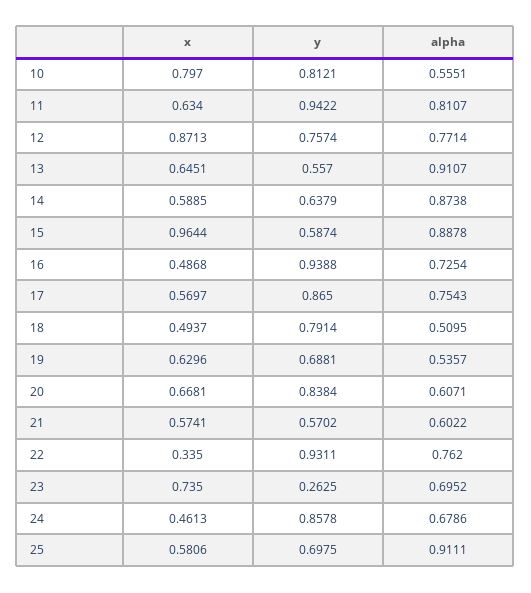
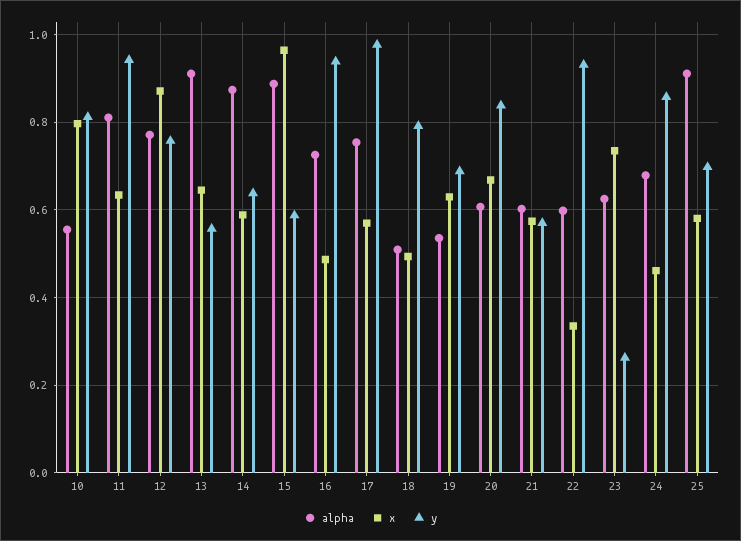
  {
    "x": {
      "10": 0.797,
      "11": 0.634,
      "12": 0.8713,
      "13": 0.6451,
      "14": 0.5885,
      "15": 0.9644,
      "16": 0.4868,
      "17": 0.5697,
      "18": 0.4937,
      "19": 0.6296,
      "20": 0.6681,
      "21": 0.5741,
      "22": 0.335,
      "23": 0.735,
      "24": 0.4613,
      "25": 0.5806
    },
    "y": {
      "10": 0.8121,
      "11": 0.9422,
      "12": 0.7574,
      "13": 0.557,
      "14": 0.6379,
      "15": 0.5874,
      "16": 0.9388,
-     "17": 0.865,
+     "17": 0.98,
      "18": 0.7914,
      "19": 0.6881,
      "20": 0.8384,
      "21": 0.5702,
      "22": 0.9311,
      "23": 0.2625,
      "24": 0.8578,
      "25": 0.6975
    },
    "alpha": {
      "10": 0.5551,
      "11": 0.8107,
      "12": 0.7714,
      "13": 0.9107,
      "14": 0.8738,
      "15": 0.8878,
      "16": 0.7254,
      "17": 0.7543,
      "18": 0.5095,
      "19": 0.5357,
      "20": 0.6071,
      "21": 0.6022,
-     "22": 0.762,
+     "22": 0.6,
-     "23": 0.6952,
+     "23": 0.62,
      "24": 0.6786,
      "25": 0.9111
    }
  }

